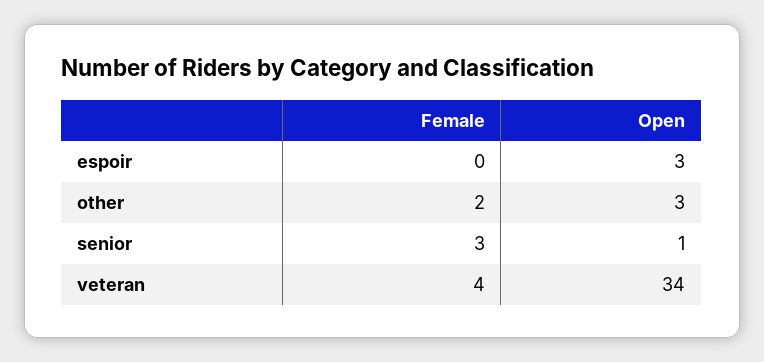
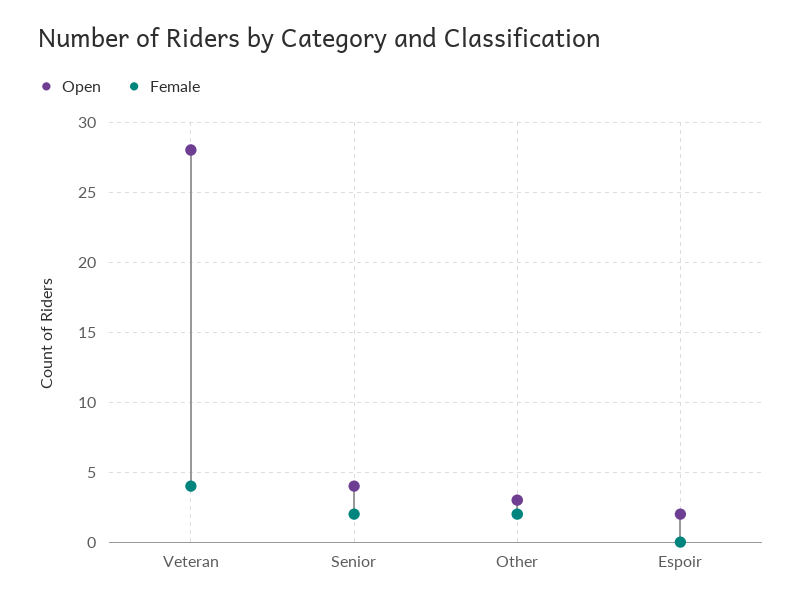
  {
    "Female": {
      "espoir": 0,
      "other": 2,
-     "senior": 3,
+     "senior": 2,
      "veteran": 4
    },
    "Open": {
-     "espoir": 3,
+     "espoir": 2,
      "other": 3,
-     "senior": 1,
+     "senior": 4,
-     "veteran": 34
+     "veteran": 28
    }
  }

